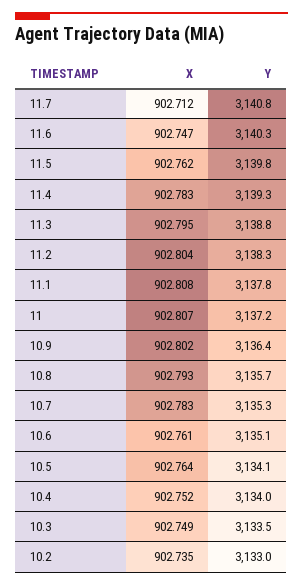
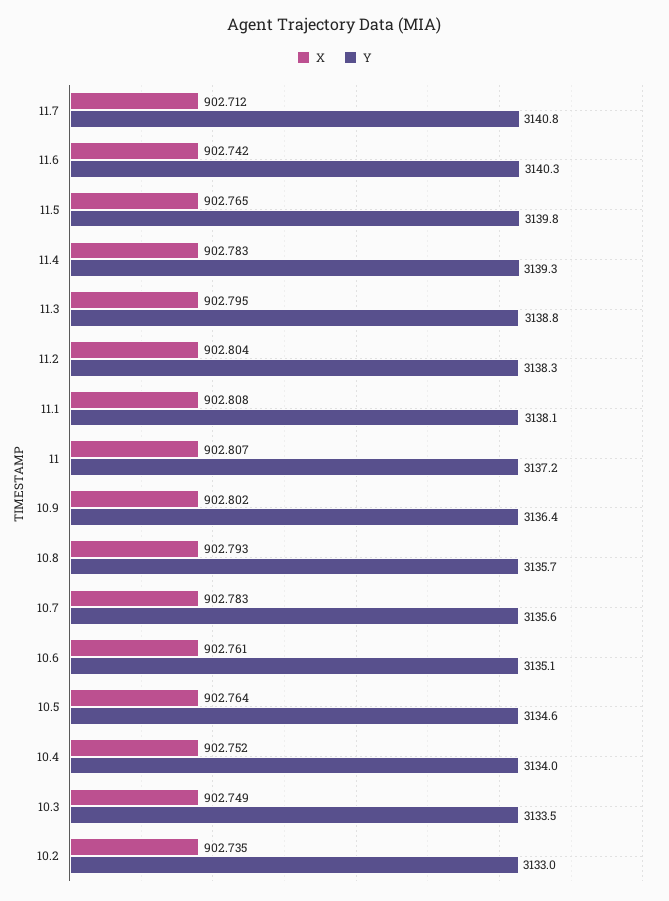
  {
    "X": {
      "11.7": 902.712,
-     "11.6": 902.747,
+     "11.6": 902.742,
-     "11.5": 902.762,
+     "11.5": 902.765,
      "11.4": 902.783,
      "11.3": 902.795,
      "11.2": 902.804,
      "11.1": 902.808,
      "11": 902.807,
      "10.9": 902.802,
      "10.8": 902.793,
      "10.7": 902.783,
      "10.6": 902.761,
      "10.5": 902.764,
      "10.4": 902.752,
      "10.3": 902.749,
      "10.2": 902.735
    },
    "Y": {
      "11.7": 3140.8,
      "11.6": 3140.3,
      "11.5": 3139.8,
      "11.4": 3139.3,
      "11.3": 3138.8,
      "11.2": 3138.3,
-     "11.1": 3137.8,
+     "11.1": 3138.1,
      "11": 3137.2,
      "10.9": 3136.4,
      "10.8": 3135.7,
-     "10.7": 3135.3,
+     "10.7": 3135.6,
      "10.6": 3135.1,
-     "10.5": 3134.1,
+     "10.5": 3134.6,
      "10.4": 3134,
      "10.3": 3133.5,
      "10.2": 3133
    }
  }

